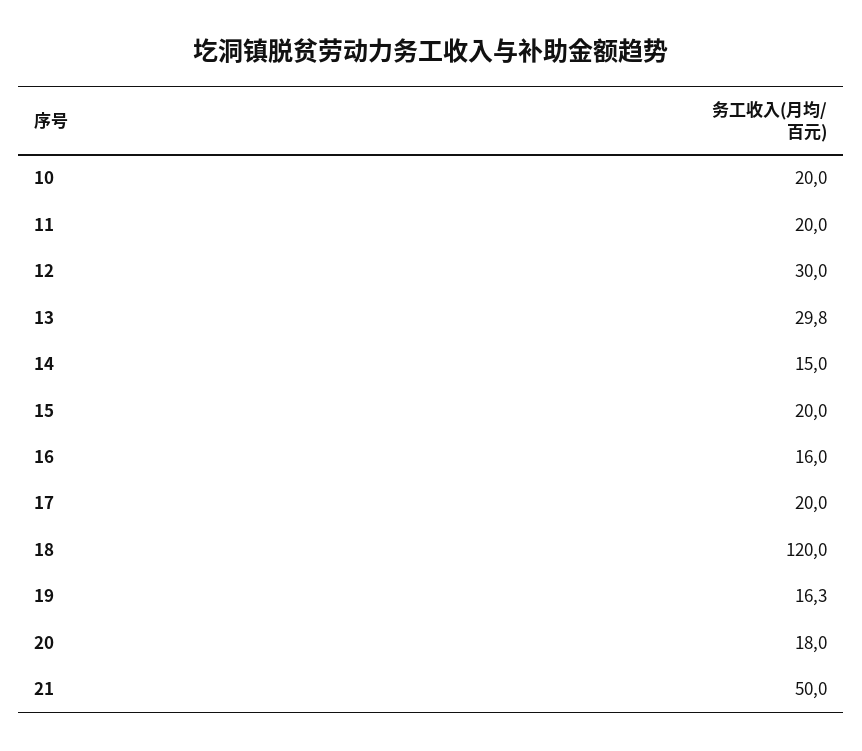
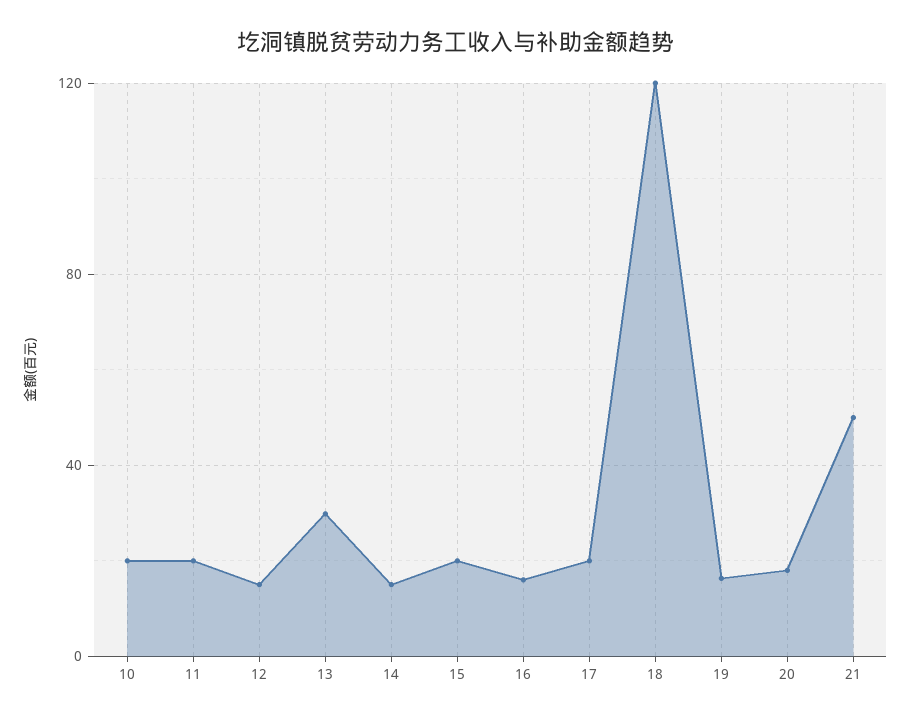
  {
    "10": 20,
    "11": 20,
-   "12": 30,
+   "12": 15,
    "13": 29.8,
    "14": 15,
    "15": 20,
    "16": 16,
    "17": 20,
    "18": 120,
    "19": 16.3,
    "20": 18,
    "21": 50
  }

